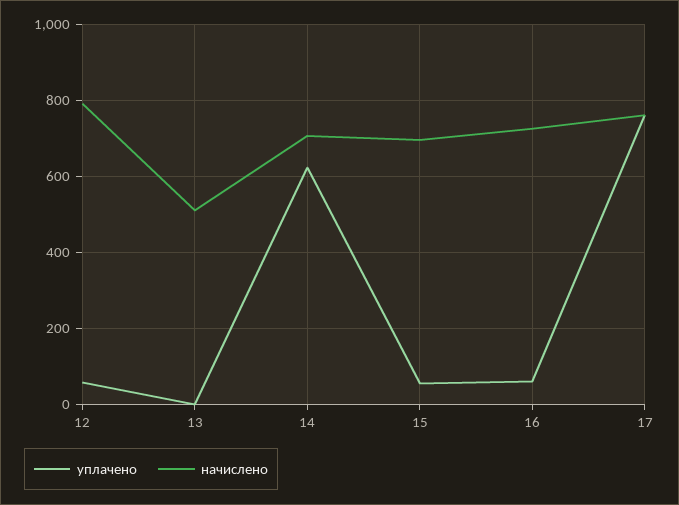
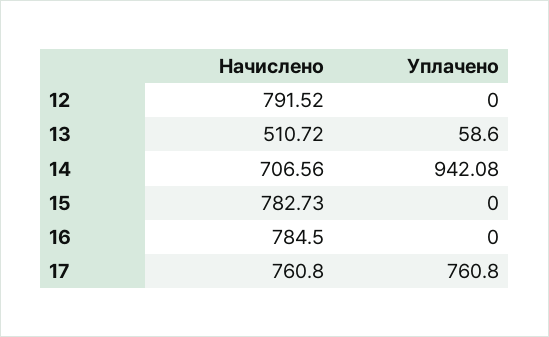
  {
    "уплачено": {
-     "12": 60,
+     "12": 0,
-     "13": 0,
+     "13": 58.6,
-     "14": 620,
+     "14": 942.08,
-     "15": 60,
+     "15": 0,
-     "16": 60,
+     "16": 0,
      "17": 760.8
    },
    "начислено": {
      "12": 791.52,
      "13": 510.72,
      "14": 706.56,
-     "15": 700,
+     "15": 782.73,
-     "16": 720,
+     "16": 784.5,
      "17": 760.8
    }
  }

